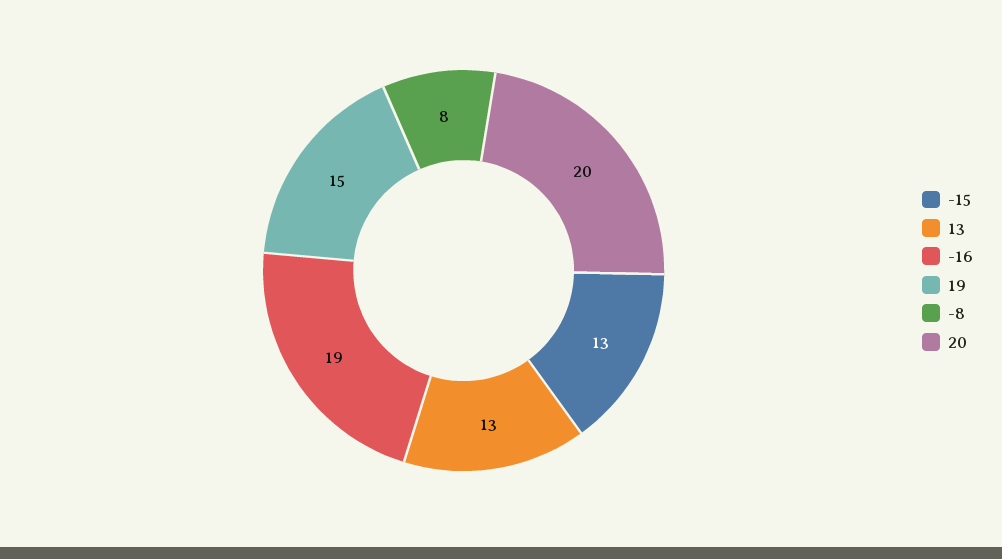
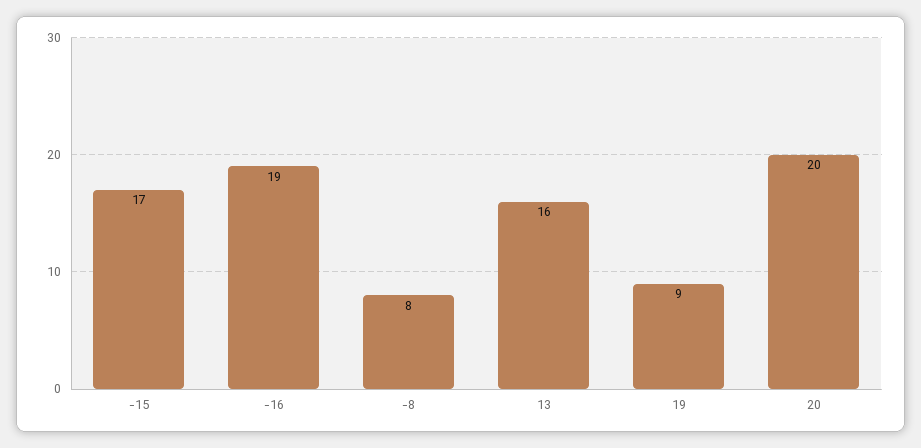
  {
-   "-15": 13,
+   "-15": 17,
-   "13": 13,
+   "13": 16,
    "-16": 19,
-   "19": 15,
+   "19": 9,
    "-8": 8,
    "20": 20
  }

